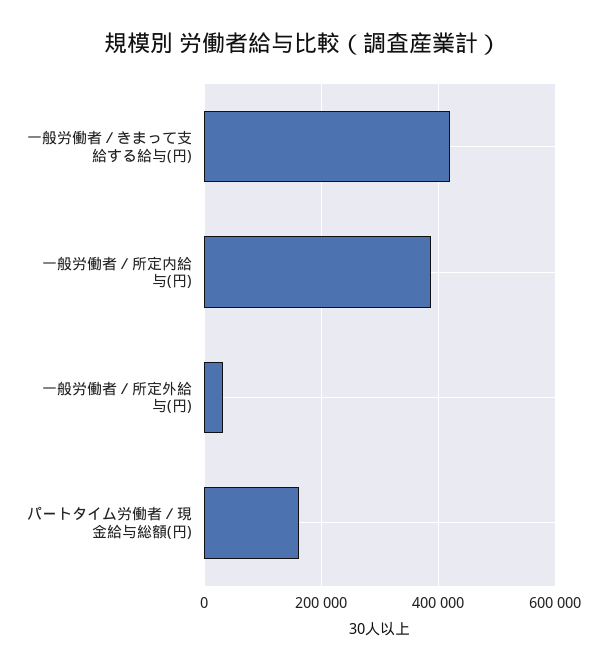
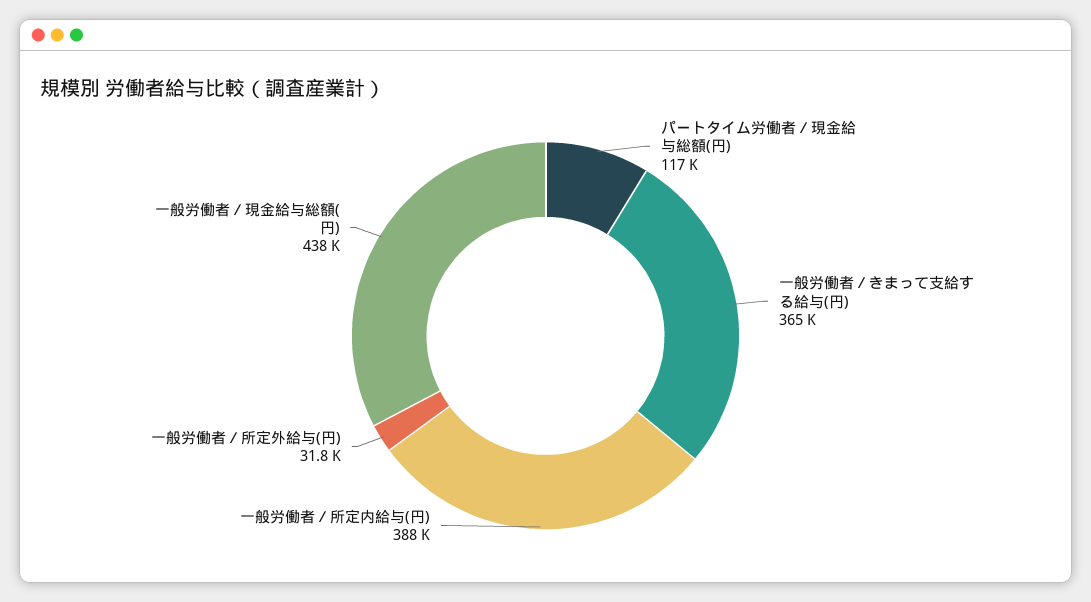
  {
-   "一般労働者／きまって支給する給与(円)": 420000,
+   "一般労働者／きまって支給する給与(円)": 365000,
    "一般労働者／所定内給与(円)": 388000,
    "一般労働者／所定外給与(円)": 31800,
-   "パートタイム労働者／現金給与総額(円)": 160000
+   "パートタイム労働者／現金給与総額(円)": 117000,
+   "一般労働者／現金給与総額(円)": 438000
  }

